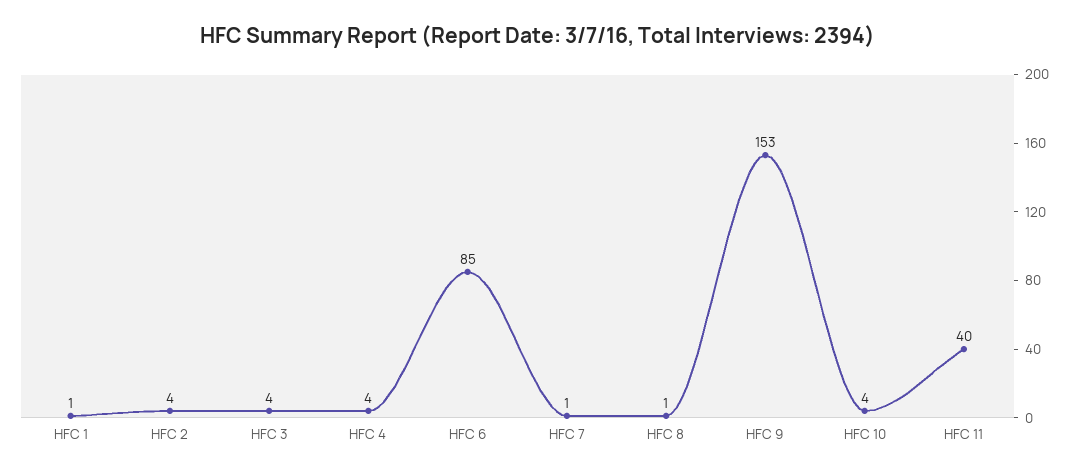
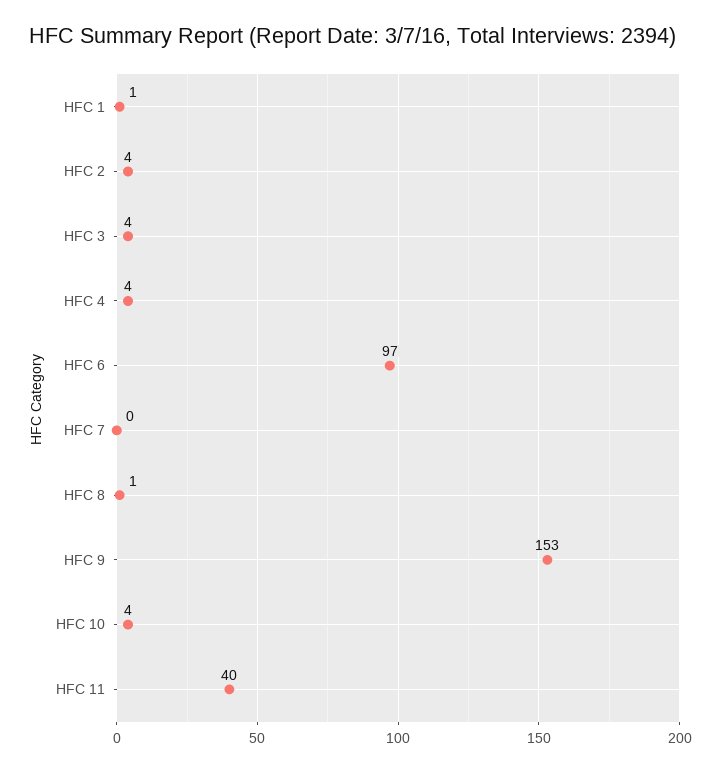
  {
    "HFC 1": 1,
    "HFC 2": 4,
    "HFC 3": 4,
    "HFC 4": 4,
-   "HFC 6": 85,
+   "HFC 6": 97,
-   "HFC 7": 1,
+   "HFC 7": 0,
    "HFC 8": 1,
    "HFC 9": 153,
    "HFC 10": 4,
    "HFC 11": 40
  }

